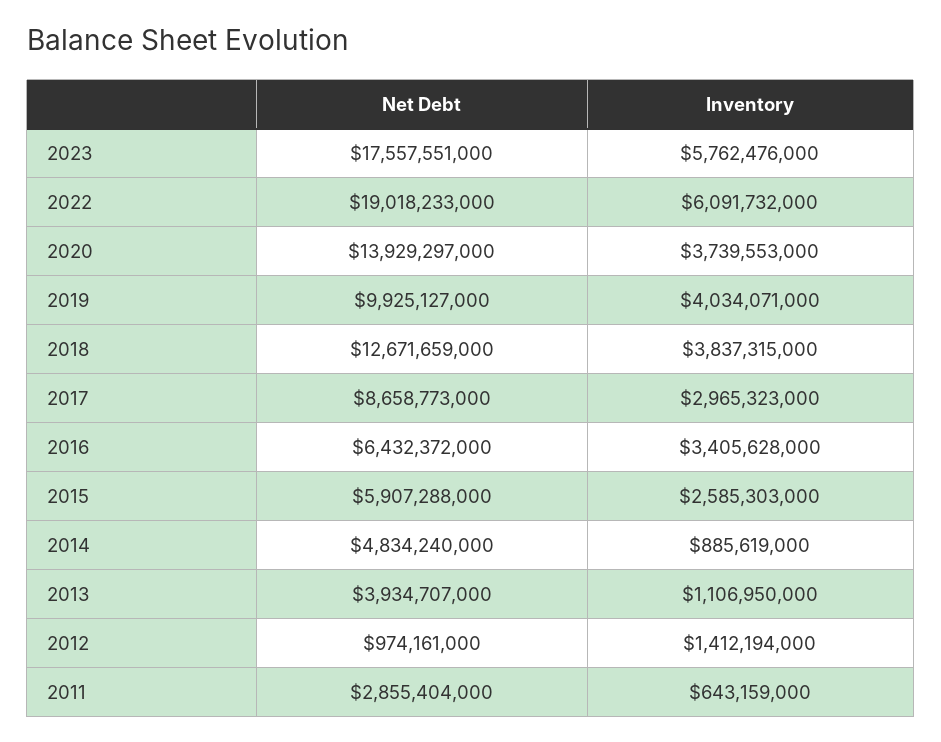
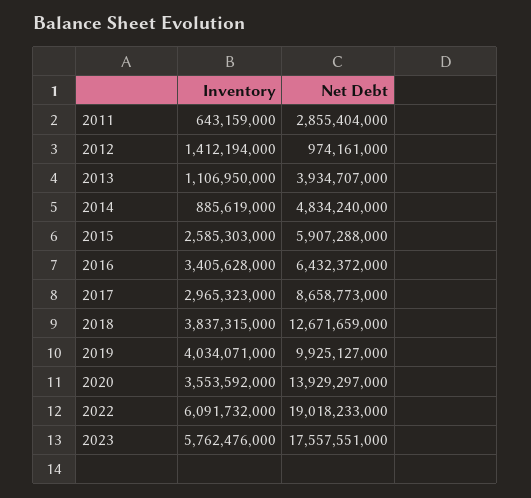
  {
    "Net Debt": {
      "2023": 17557551000,
      "2022": 19018233000,
      "2020": 13929297000,
      "2019": 9925127000,
      "2018": 12671659000,
      "2017": 8658773000,
      "2016": 6432372000,
      "2015": 5907288000,
      "2014": 4834240000,
      "2013": 3934707000,
      "2012": 974161000,
      "2011": 2855404000
    },
    "Inventory": {
      "2023": 5762476000,
      "2022": 6091732000,
-     "2020": 3739553000,
+     "2020": 3553592000,
      "2019": 4034071000,
      "2018": 3837315000,
      "2017": 2965323000,
      "2016": 3405628000,
      "2015": 2585303000,
      "2014": 885619000,
      "2013": 1106950000,
      "2012": 1412194000,
      "2011": 643159000
    }
  }

